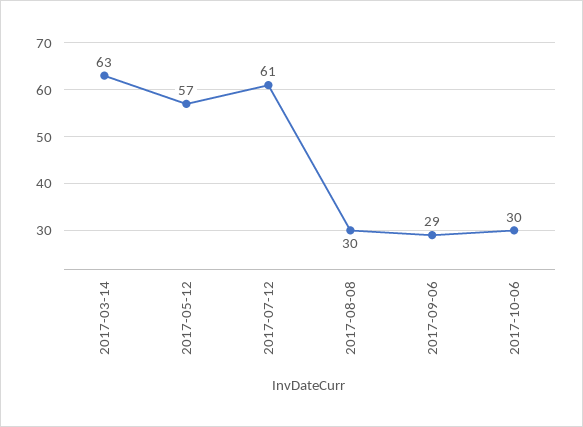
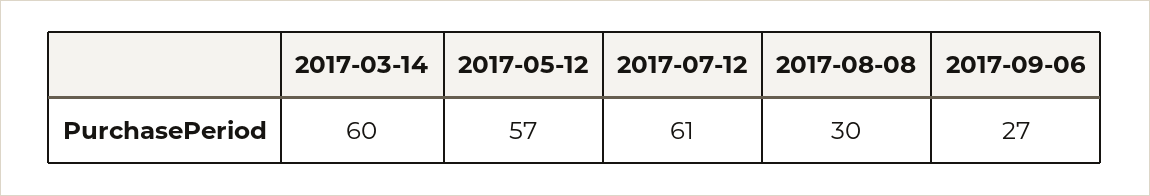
  {
-   "2017-03-14": 63,
+   "2017-03-14": 60,
    "2017-05-12": 57,
    "2017-07-12": 61,
    "2017-08-08": 30,
-   "2017-09-06": 29,
+   "2017-09-06": 27
-   "2017-10-06": 30
  }

